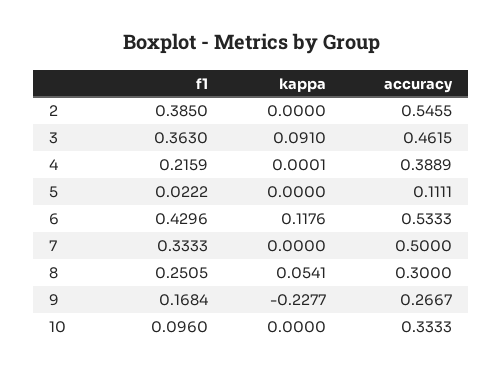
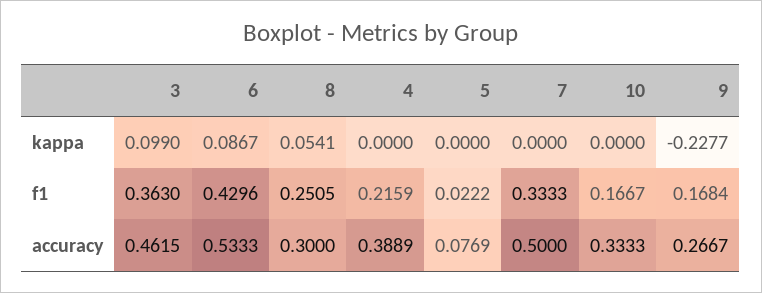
  {
    "f1": {
-     "2": 0.385,
      "3": 0.363,
      "4": 0.2159,
      "5": 0.0222,
      "6": 0.4296,
      "7": 0.3333,
      "8": 0.2505,
      "9": 0.1684,
-     "10": 0.096
+     "10": 0.1667
    },
    "kappa": {
-     "2": 0,
-     "3": 0.091,
+     "3": 0.099,
-     "4": 0.0001,
+     "4": 0,
      "5": 0,
-     "6": 0.1176,
+     "6": 0.0867,
      "7": 0,
      "8": 0.0541,
      "9": -0.2277,
      "10": 0
    },
    "accuracy": {
-     "2": 0.5455,
      "3": 0.4615,
      "4": 0.3889,
-     "5": 0.1111,
+     "5": 0.0769,
      "6": 0.5333,
      "7": 0.5,
      "8": 0.3,
      "9": 0.2667,
      "10": 0.3333
    }
  }

